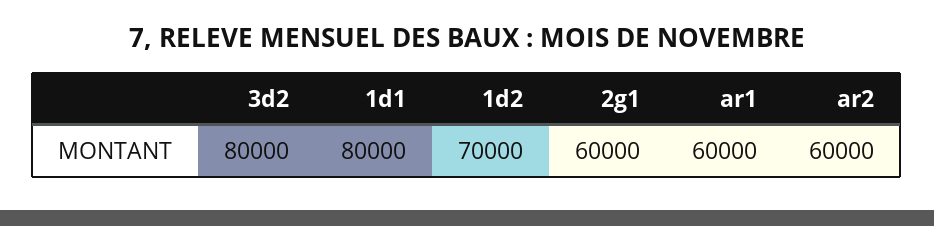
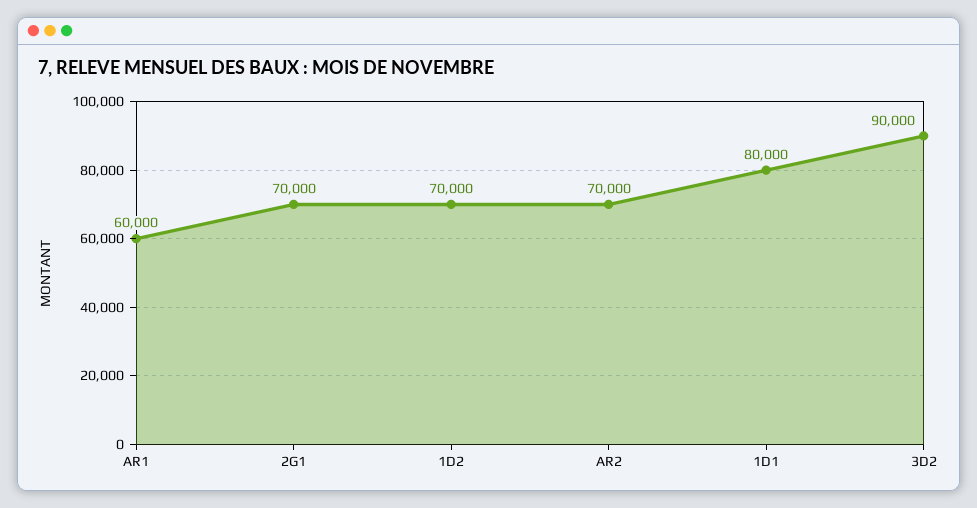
  {
-   "3d2": 80000,
+   "3d2": 90000,
    "1d1": 80000,
    "1d2": 70000,
-   "2g1": 60000,
+   "2g1": 70000,
    "ar1": 60000,
-   "ar2": 60000
+   "ar2": 70000
  }

